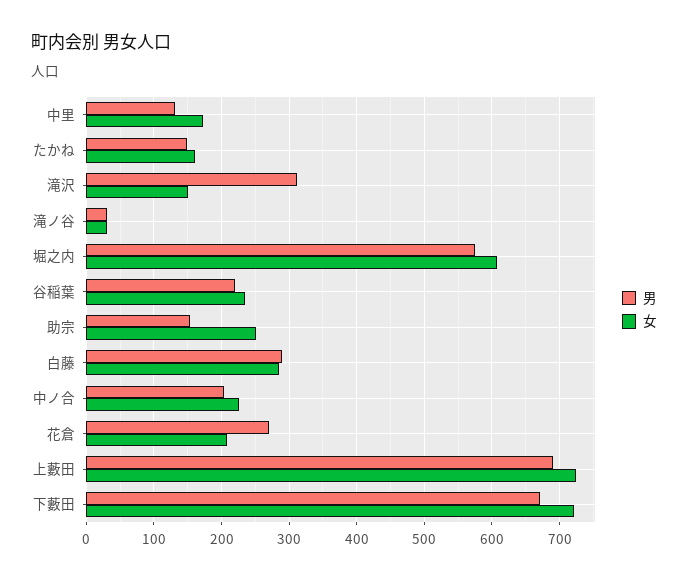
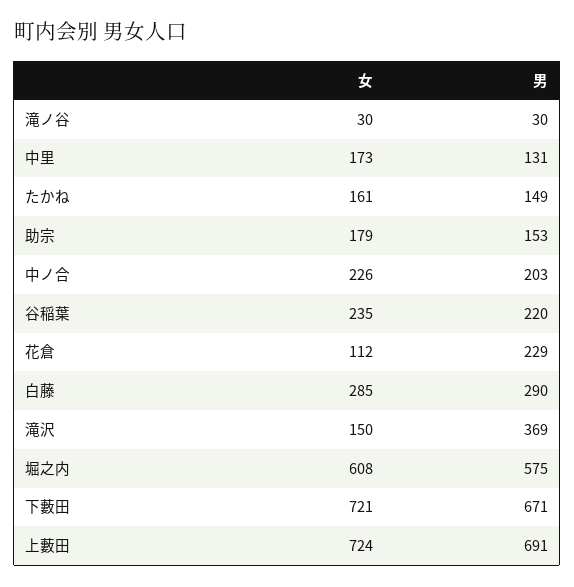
  {
    "男": {
      "中里": 131,
      "たかね": 149,
-     "滝沢": 310,
+     "滝沢": 369,
      "滝ノ谷": 30,
      "堀之内": 575,
      "谷稲葉": 220,
      "助宗": 153,
      "白藤": 290,
      "中ノ合": 203,
-     "花倉": 270,
+     "花倉": 229,
      "上藪田": 691,
      "下藪田": 671
    },
    "女": {
      "中里": 173,
      "たかね": 161,
      "滝沢": 150,
      "滝ノ谷": 30,
      "堀之内": 608,
      "谷稲葉": 235,
-     "助宗": 250,
+     "助宗": 179,
      "白藤": 285,
      "中ノ合": 226,
-     "花倉": 210,
+     "花倉": 112,
      "上藪田": 724,
      "下藪田": 721
    }
  }

